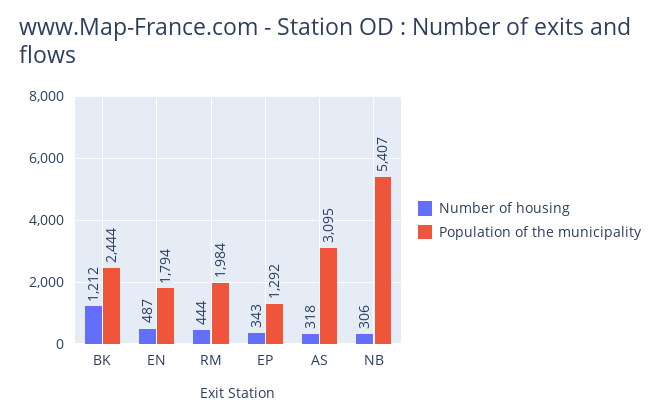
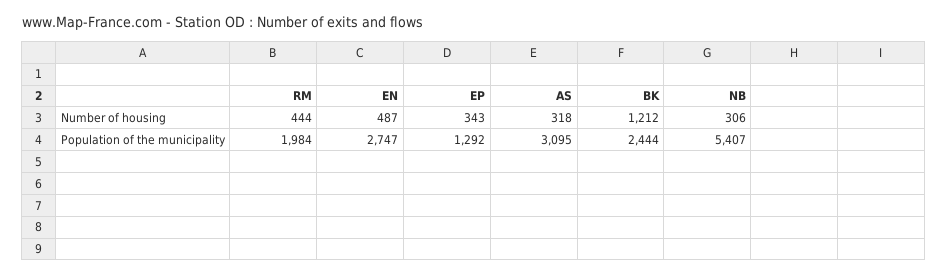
  {
    "Number of housing": {
      "BK": 1212,
      "EN": 487,
      "RM": 444,
      "EP": 343,
      "AS": 318,
      "NB": 306
    },
    "Population of the municipality": {
      "BK": 2444,
-     "EN": 1794,
+     "EN": 2747,
      "RM": 1984,
      "EP": 1292,
      "AS": 3095,
      "NB": 5407
    }
  }

